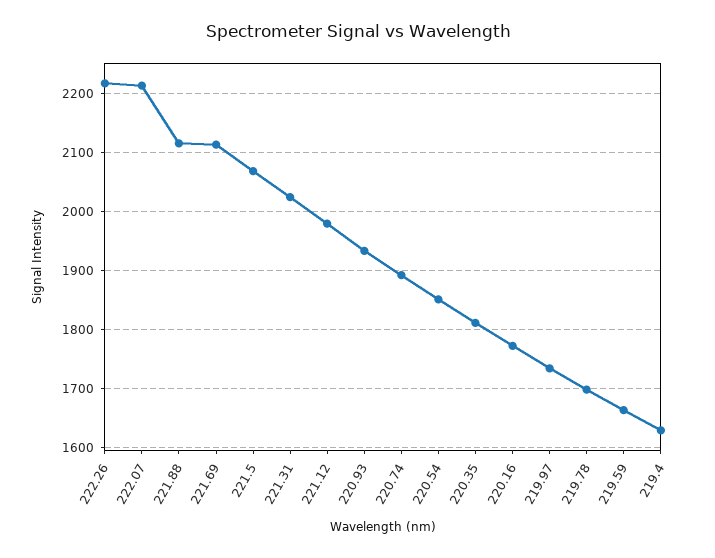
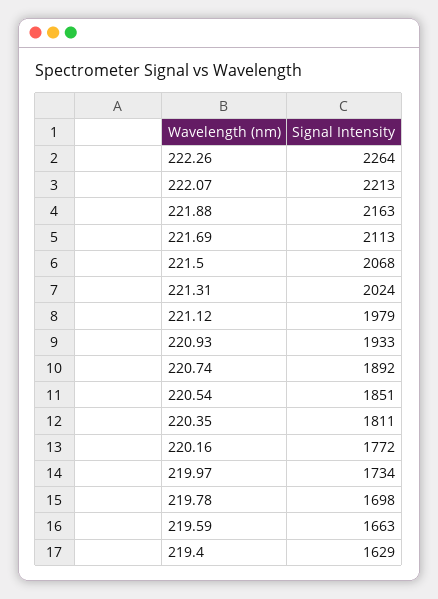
  {
-   "222.26": 2220,
+   "222.26": 2264,
    "222.07": 2213,
-   "221.88": 2120,
+   "221.88": 2163,
    "221.69": 2113,
    "221.5": 2068,
    "221.31": 2024,
    "221.12": 1979,
    "220.93": 1933,
    "220.74": 1892,
    "220.54": 1851,
    "220.35": 1811,
    "220.16": 1772,
    "219.97": 1734,
    "219.78": 1698,
    "219.59": 1663,
    "219.4": 1629
  }

